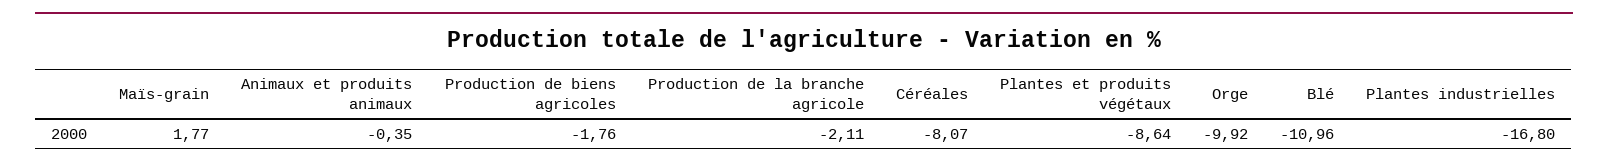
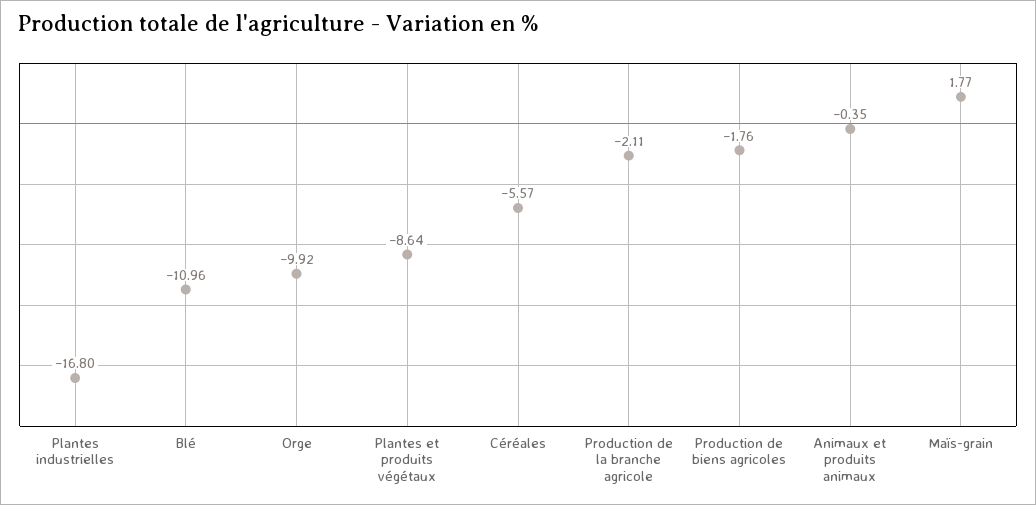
  {
    "Maïs-grain": 1.77,
    "Animaux et produits animaux": -0.35,
    "Production de biens agricoles": -1.76,
    "Production de la branche agricole": -2.11,
-   "Céréales": -8.07,
+   "Céréales": -5.57,
    "Plantes et produits végétaux": -8.64,
    "Orge": -9.92,
    "Blé": -10.96,
    "Plantes industrielles": -16.8
  }

